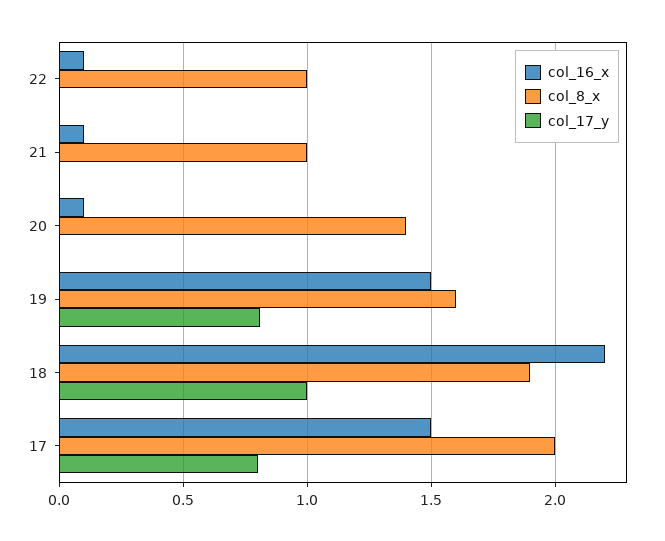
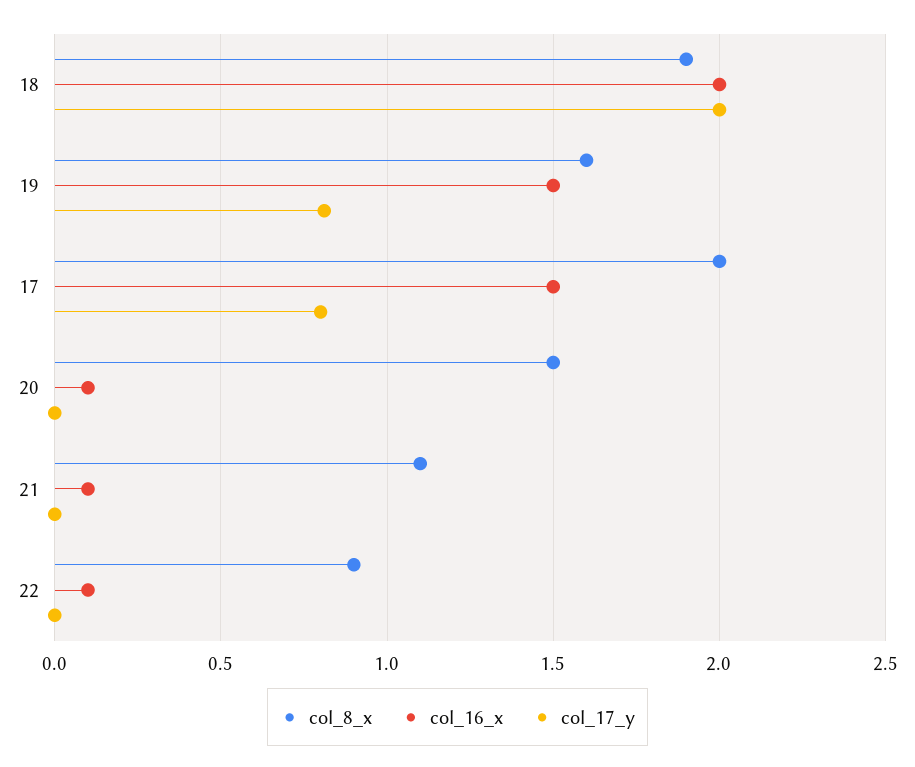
  {
    "col_16_x": {
      "22": 0.1,
      "21": 0.1,
      "20": 0.1,
      "19": 1.5,
-     "18": 2.2,
+     "18": 2,
      "17": 1.5
    },
    "col_8_x": {
-     "22": 1,
+     "22": 0.9,
-     "21": 1,
+     "21": 1.1,
-     "20": 1.4,
+     "20": 1.5,
      "19": 1.6,
      "18": 1.9,
      "17": 2
    },
    "col_17_y": {
      "22": 0,
      "21": 0,
      "20": 0,
      "19": 0.8,
-     "18": 1,
+     "18": 2,
      "17": 0.8
    }
  }

